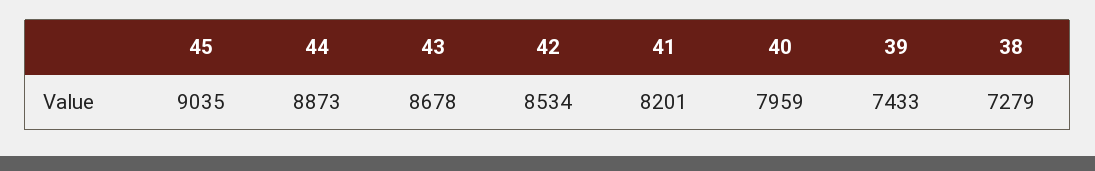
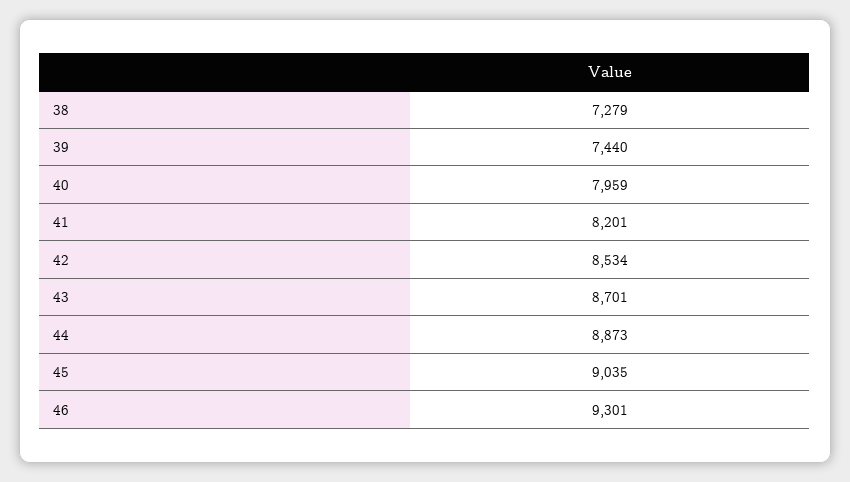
  {
    "45": 9035,
    "44": 8873,
-   "43": 8678,
+   "43": 8701,
    "42": 8534,
    "41": 8201,
    "40": 7959,
-   "39": 7433,
+   "39": 7440,
-   "38": 7279
+   "38": 7279,
+   "46": 9301
  }

